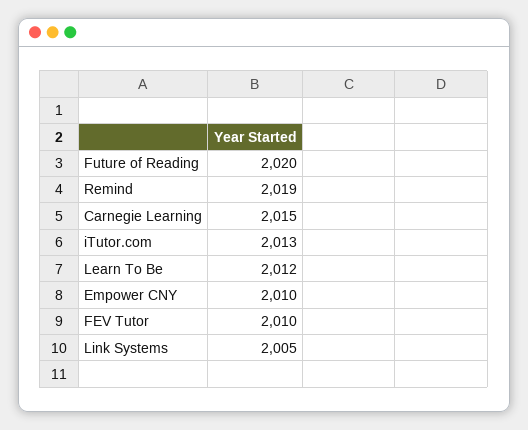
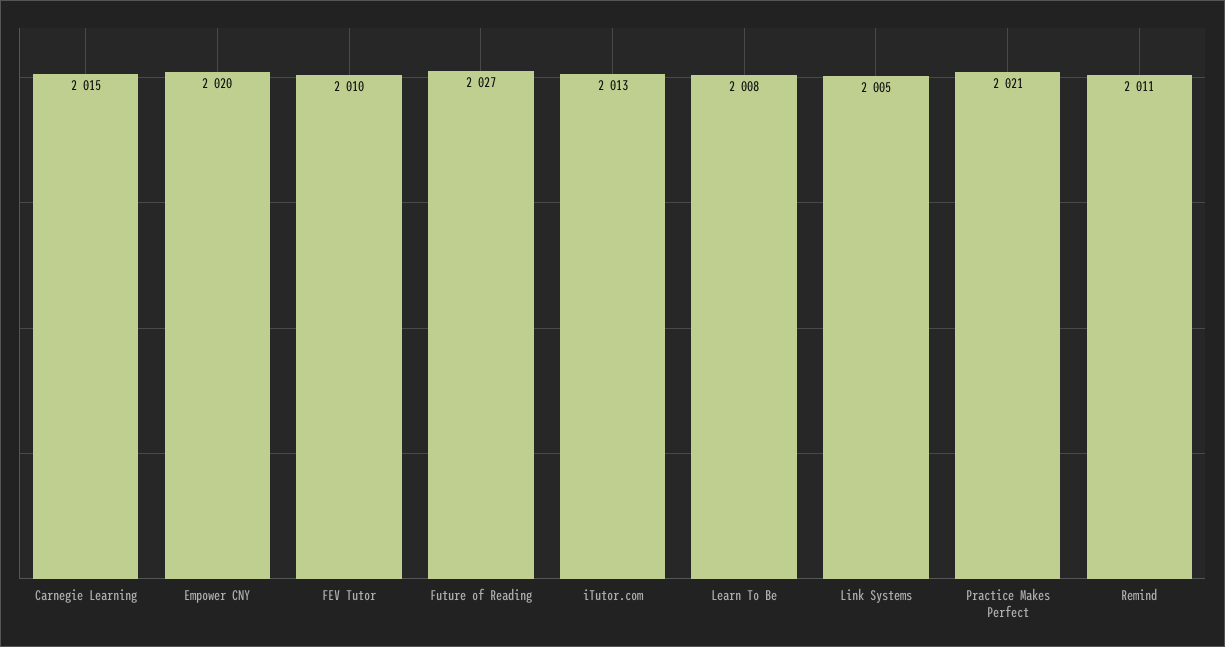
  {
-   "Future of Reading": 2020,
+   "Future of Reading": 2027,
-   "Remind": 2019,
+   "Remind": 2011,
    "Carnegie Learning": 2015,
    "iTutor.com": 2013,
-   "Learn To Be": 2012,
+   "Learn To Be": 2008,
-   "Empower CNY": 2010,
+   "Empower CNY": 2020,
    "FEV Tutor": 2010,
-   "Link Systems": 2005
+   "Link Systems": 2005,
+   "Practice Makes Perfect": 2021
  }

